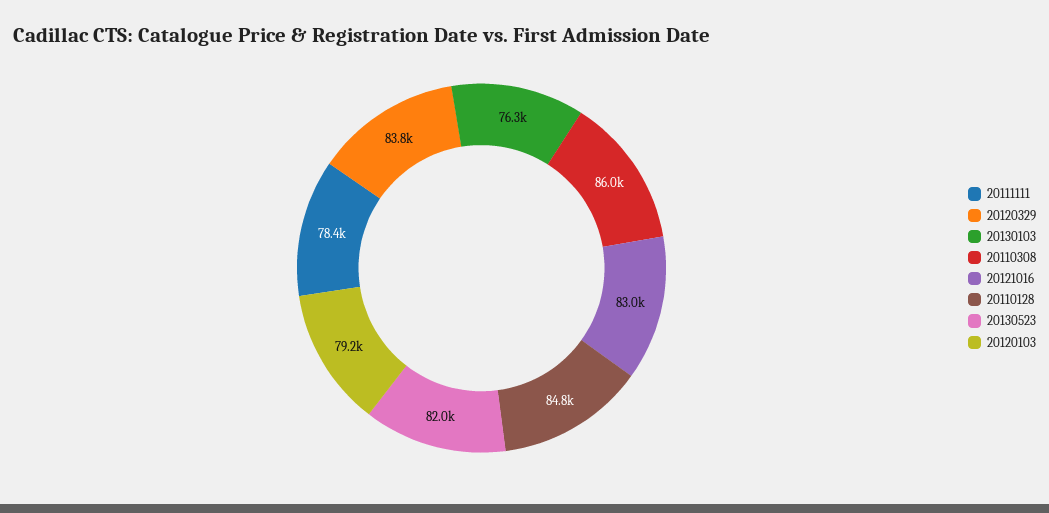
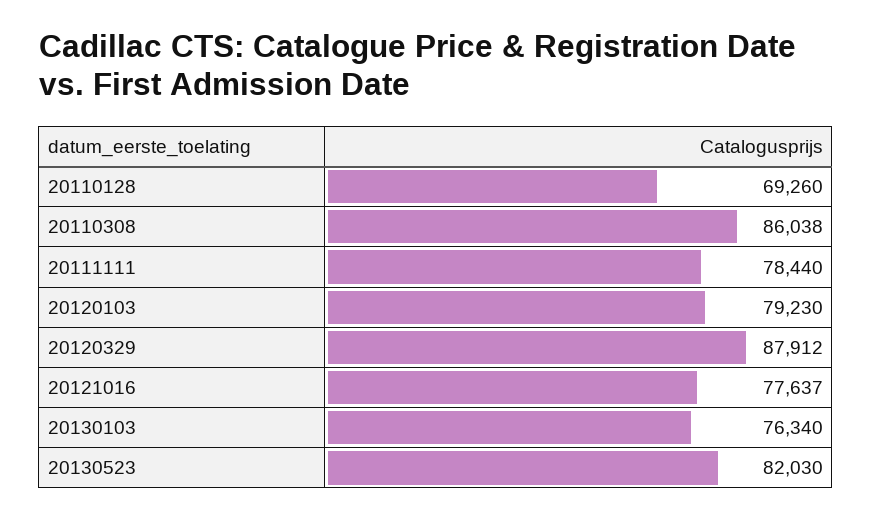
  {
    "20111111": 78440,
-   "20120329": 83800,
+   "20120329": 87912,
    "20130103": 76340,
    "20110308": 86038,
-   "20121016": 83000,
+   "20121016": 77637,
-   "20110128": 84800,
+   "20110128": 69260,
    "20130523": 82030,
    "20120103": 79230
  }

